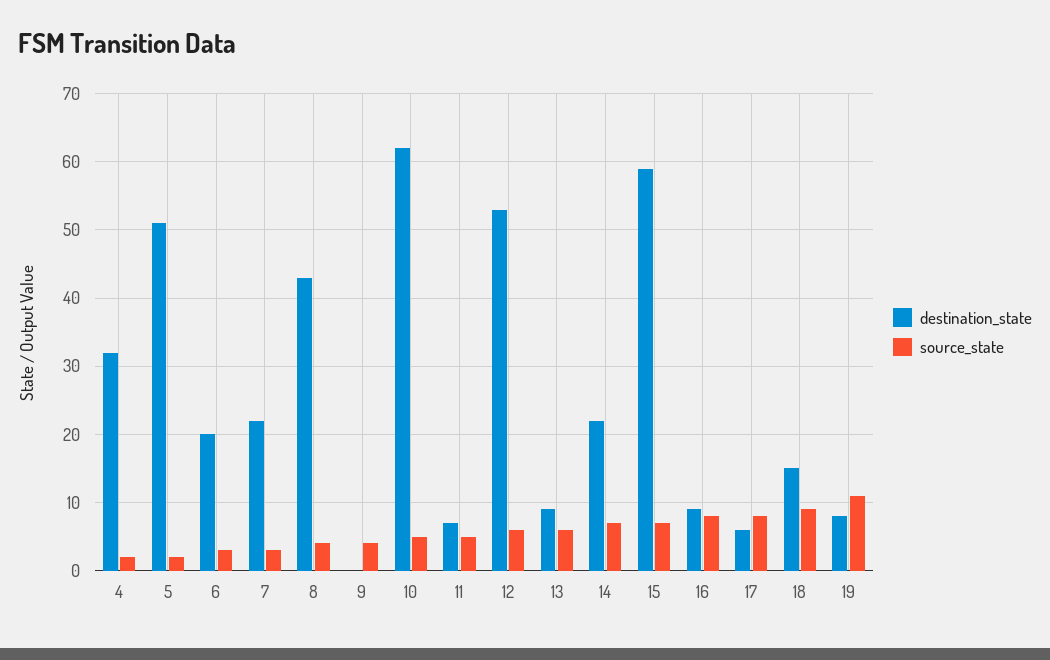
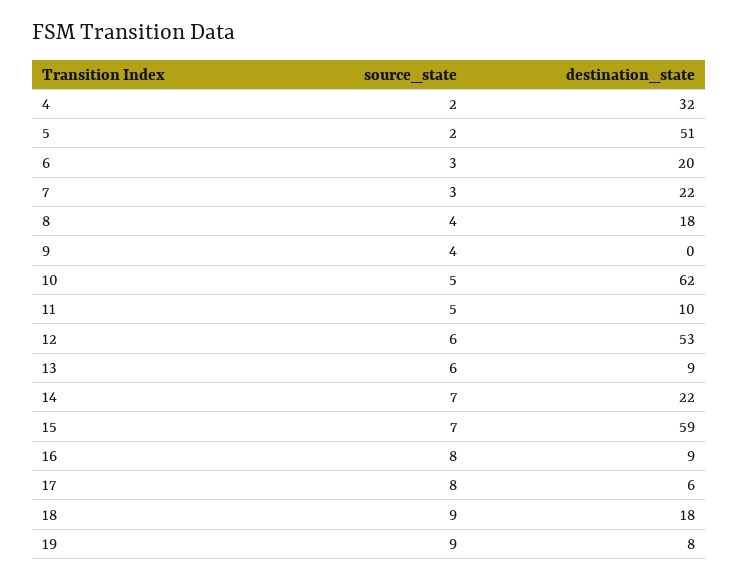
  {
    "destination_state": {
      "4": 32,
      "5": 51,
      "6": 20,
      "7": 22,
-     "8": 43,
+     "8": 18,
      "9": 0,
      "10": 62,
-     "11": 7,
+     "11": 10,
      "12": 53,
      "13": 9,
      "14": 22,
      "15": 59,
      "16": 9,
      "17": 6,
-     "18": 15,
+     "18": 18,
      "19": 8
    },
    "source_state": {
      "4": 2,
      "5": 2,
      "6": 3,
      "7": 3,
      "8": 4,
      "9": 4,
      "10": 5,
      "11": 5,
      "12": 6,
      "13": 6,
      "14": 7,
      "15": 7,
      "16": 8,
      "17": 8,
      "18": 9,
-     "19": 11
+     "19": 9
    }
  }

